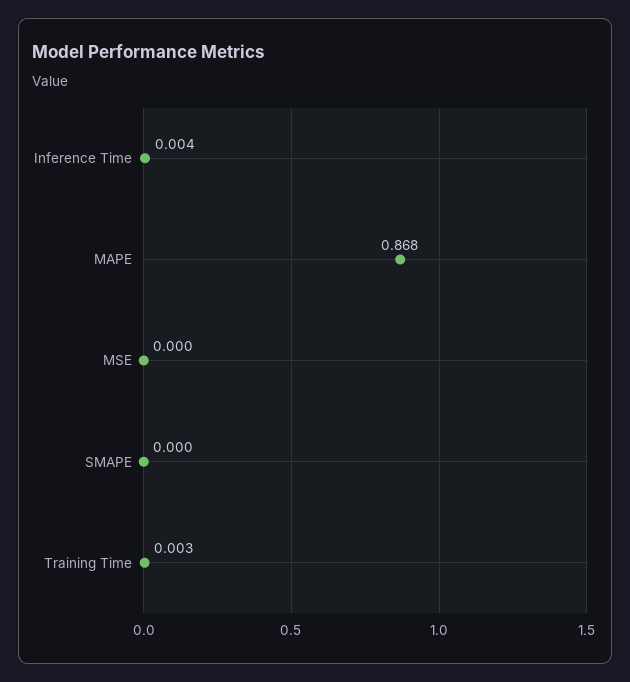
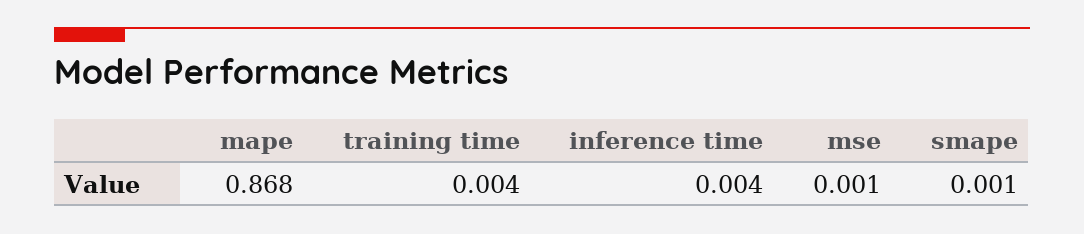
  {
    "Inference Time": 0.004,
    "MAPE": 0.868,
-   "MSE": 0,
+   "MSE": 0.001,
-   "SMAPE": 0,
+   "SMAPE": 0.001,
-   "Training Time": 0.003
+   "Training Time": 0.004
  }

